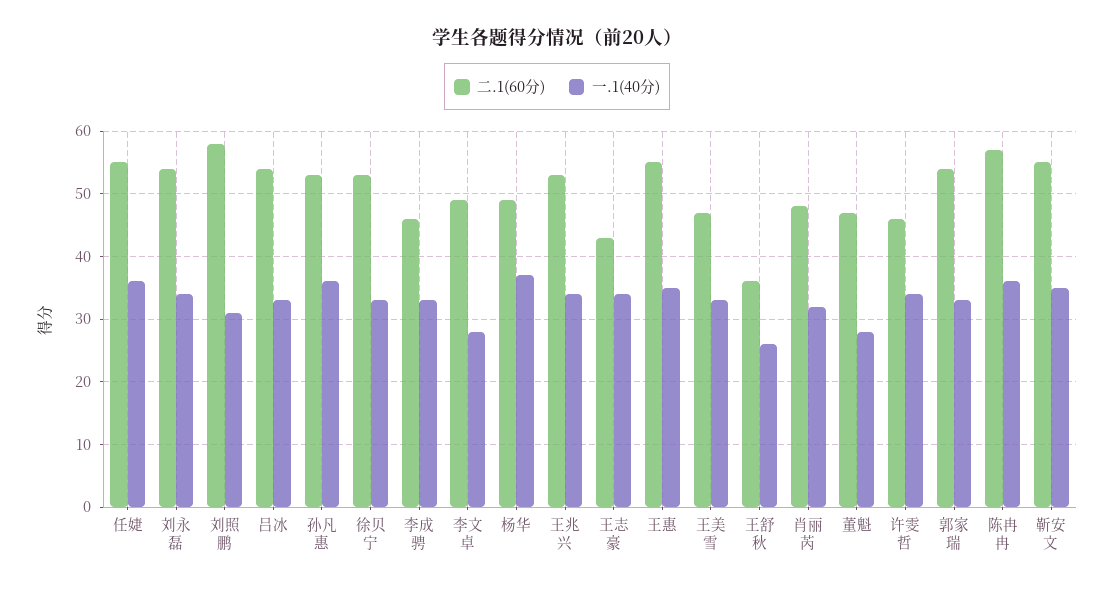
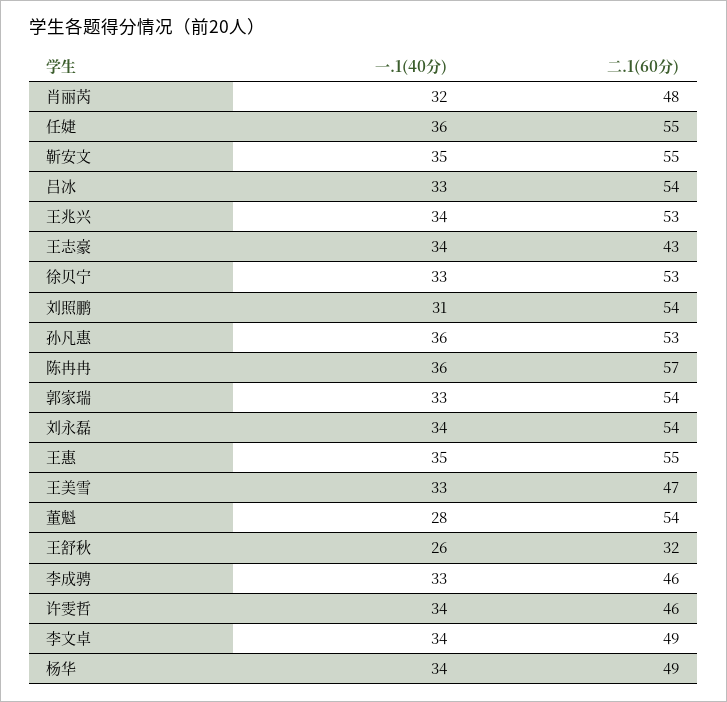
  {
    "二.1(60分)": {
      "任婕": 55,
      "刘永磊": 54,
-     "刘照鹏": 58,
+     "刘照鹏": 54,
      "吕冰": 54,
      "孙凡惠": 53,
      "徐贝宁": 53,
      "李成骋": 46,
      "李文卓": 49,
      "杨华": 49,
      "王兆兴": 53,
      "王志豪": 43,
      "王惠": 55,
      "王美雪": 47,
-     "王舒秋": 36,
+     "王舒秋": 32,
      "肖丽芮": 48,
-     "董魁": 47,
+     "董魁": 54,
      "许雯哲": 46,
      "郭家瑞": 54,
      "陈冉冉": 57,
      "靳安文": 55
    },
    "一.1(40分)": {
      "任婕": 36,
      "刘永磊": 34,
      "刘照鹏": 31,
      "吕冰": 33,
      "孙凡惠": 36,
      "徐贝宁": 33,
      "李成骋": 33,
-     "李文卓": 28,
+     "李文卓": 34,
-     "杨华": 37,
+     "杨华": 34,
      "王兆兴": 34,
      "王志豪": 34,
      "王惠": 35,
      "王美雪": 33,
      "王舒秋": 26,
      "肖丽芮": 32,
      "董魁": 28,
      "许雯哲": 34,
      "郭家瑞": 33,
      "陈冉冉": 36,
      "靳安文": 35
    }
  }

